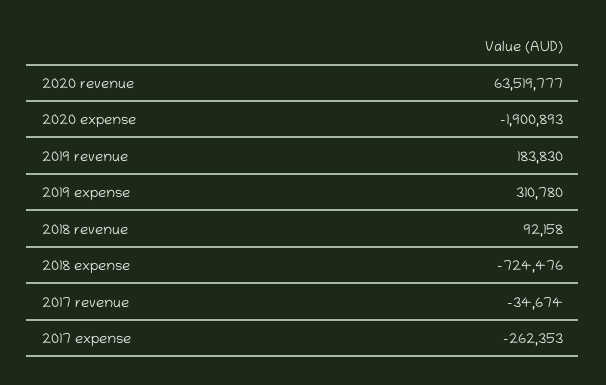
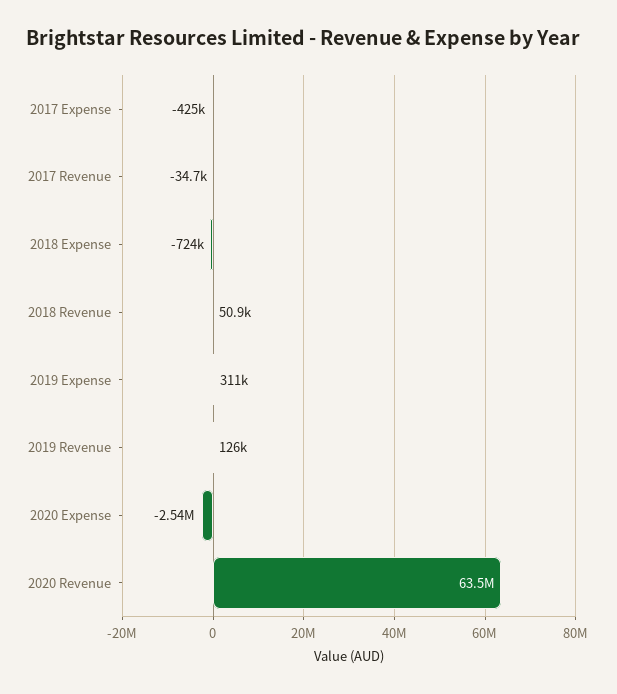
  {
    "2020 revenue": 63519777,
-   "2020 expense": -1900893,
+   "2020 expense": -2540000,
-   "2019 revenue": 183830,
+   "2019 revenue": 126000,
    "2019 expense": 310780,
-   "2018 revenue": 92158,
+   "2018 revenue": 50900,
    "2018 expense": -724476,
    "2017 revenue": -34674,
-   "2017 expense": -262353
+   "2017 expense": -425000
  }

